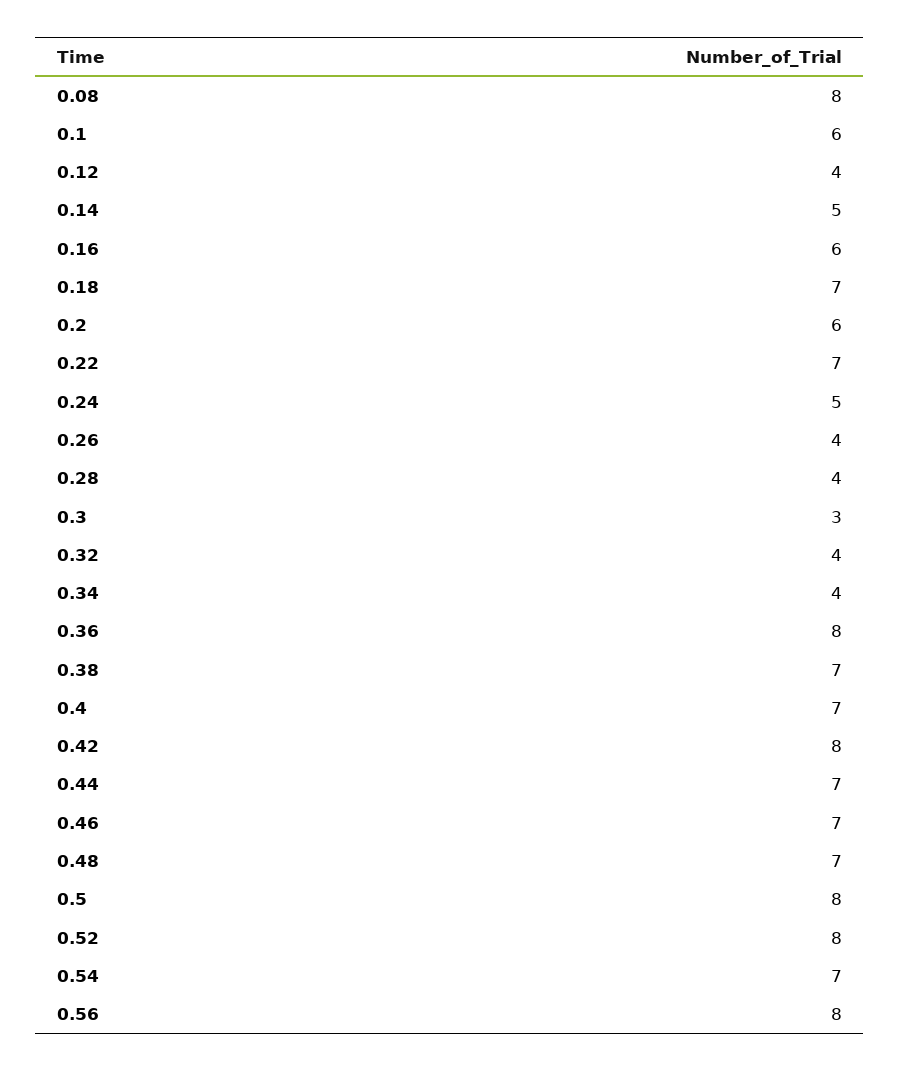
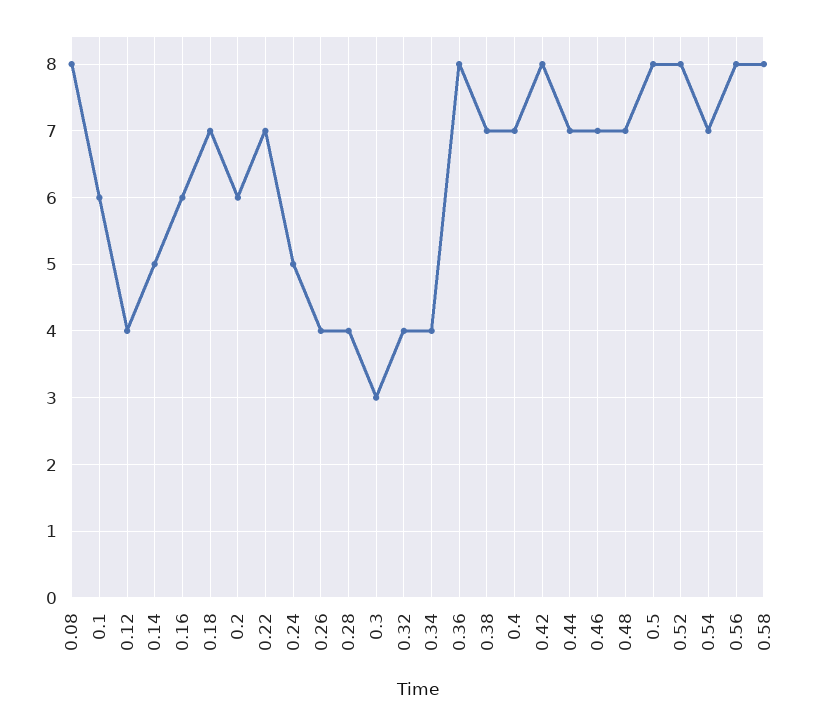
  {
    "0.08": 8,
    "0.1": 6,
    "0.12": 4,
    "0.14": 5,
    "0.16": 6,
    "0.18": 7,
    "0.2": 6,
    "0.22": 7,
    "0.24": 5,
    "0.26": 4,
    "0.28": 4,
    "0.3": 3,
    "0.32": 4,
    "0.34": 4,
    "0.36": 8,
    "0.38": 7,
    "0.4": 7,
    "0.42": 8,
    "0.44": 7,
    "0.46": 7,
    "0.48": 7,
    "0.5": 8,
    "0.52": 8,
    "0.54": 7,
-   "0.56": 8
+   "0.56": 8,
+   "0.58": 8
  }

